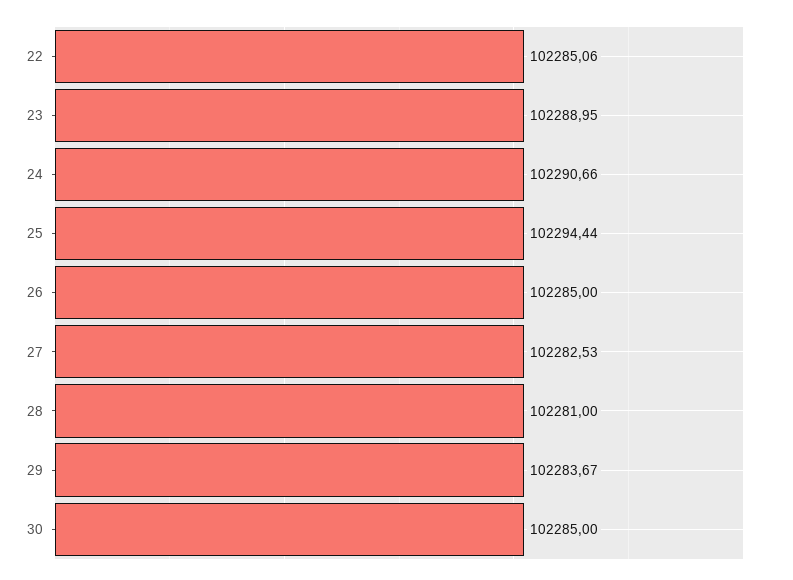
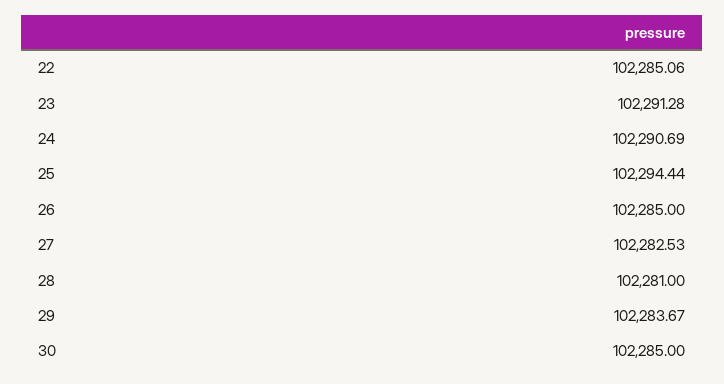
  {
    "22": 102285.06,
-   "23": 102288.95,
+   "23": 102291.28,
-   "24": 102290.66,
+   "24": 102290.69,
    "25": 102294.44,
    "26": 102285,
    "27": 102282.53,
    "28": 102281,
    "29": 102283.67,
    "30": 102285
  }

